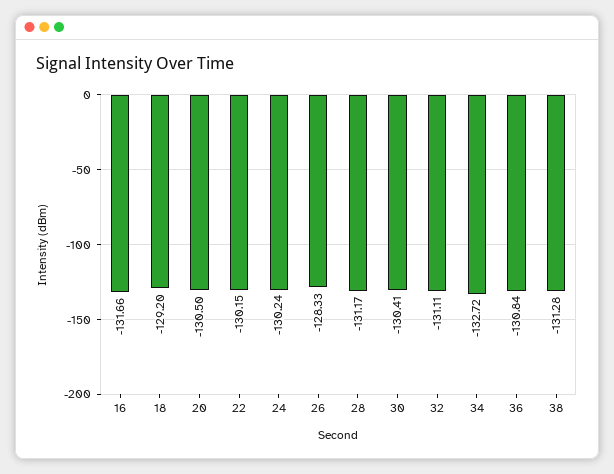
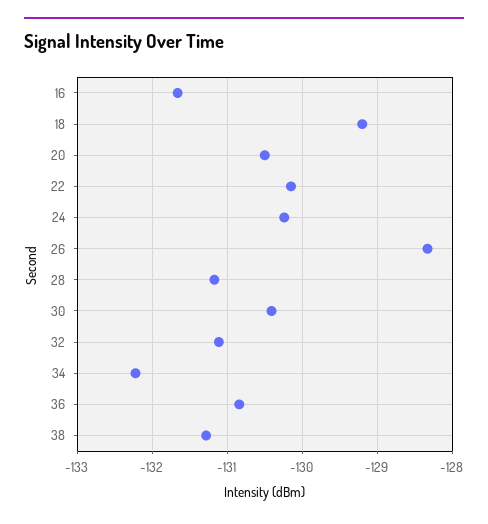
  {
    "16": -131.66,
    "18": -129.2,
    "20": -130.5,
    "22": -130.15,
    "24": -130.24,
    "26": -128.33,
    "28": -131.17,
    "30": -130.41,
    "32": -131.11,
-   "34": -132.72,
+   "34": -132.2,
    "36": -130.84,
    "38": -131.28
  }

